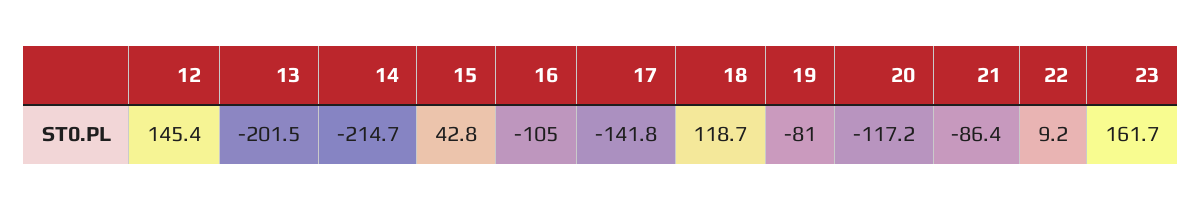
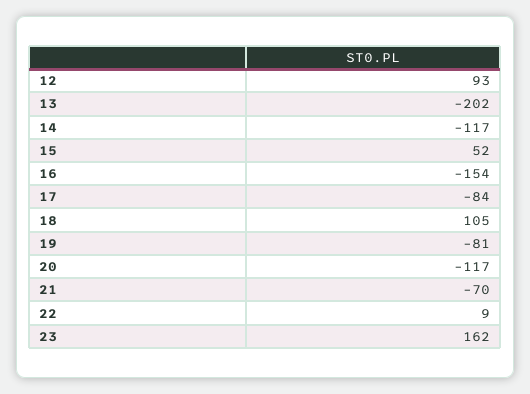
  {
-   "12": 145.4,
+   "12": 93,
    "13": -201.5,
-   "14": -214.7,
+   "14": -117,
-   "15": 42.8,
+   "15": 52,
-   "16": -105,
+   "16": -154,
-   "17": -141.8,
+   "17": -84,
-   "18": 118.7,
+   "18": 105,
    "19": -81,
    "20": -117.2,
-   "21": -86.4,
+   "21": -70,
    "22": 9.2,
    "23": 161.7
  }

